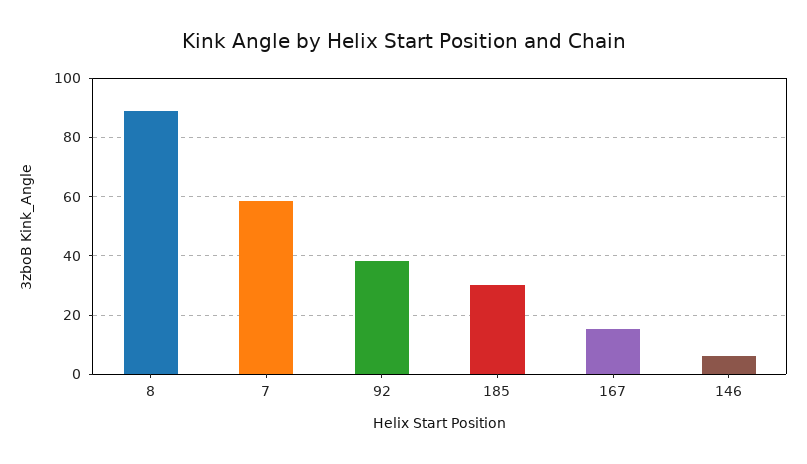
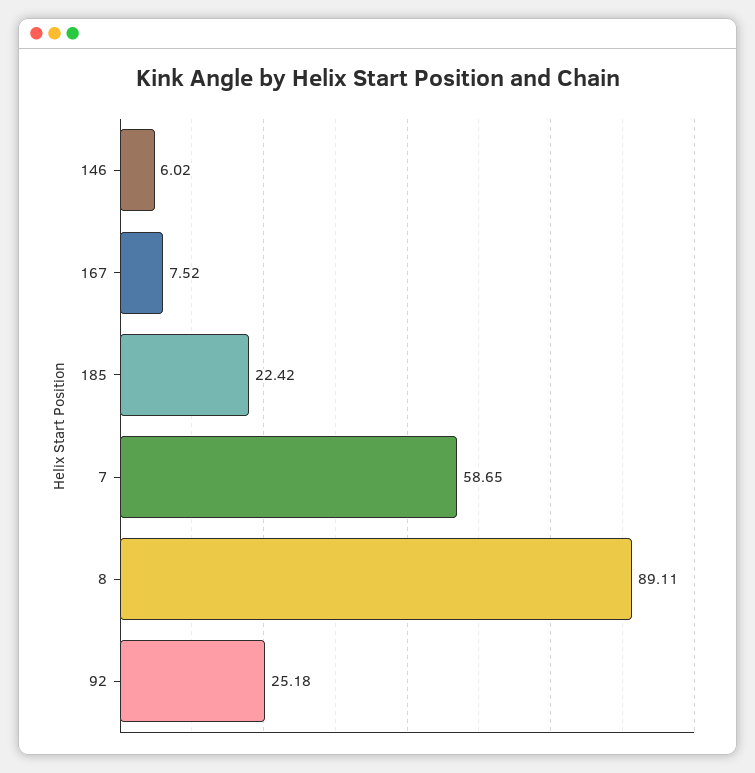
  {
    "8": 89.11,
    "7": 58.65,
-   "92": 37.5,
+   "92": 25.18,
-   "185": 30,
+   "185": 22.42,
-   "167": 15,
+   "167": 7.52,
    "146": 6.02
  }

